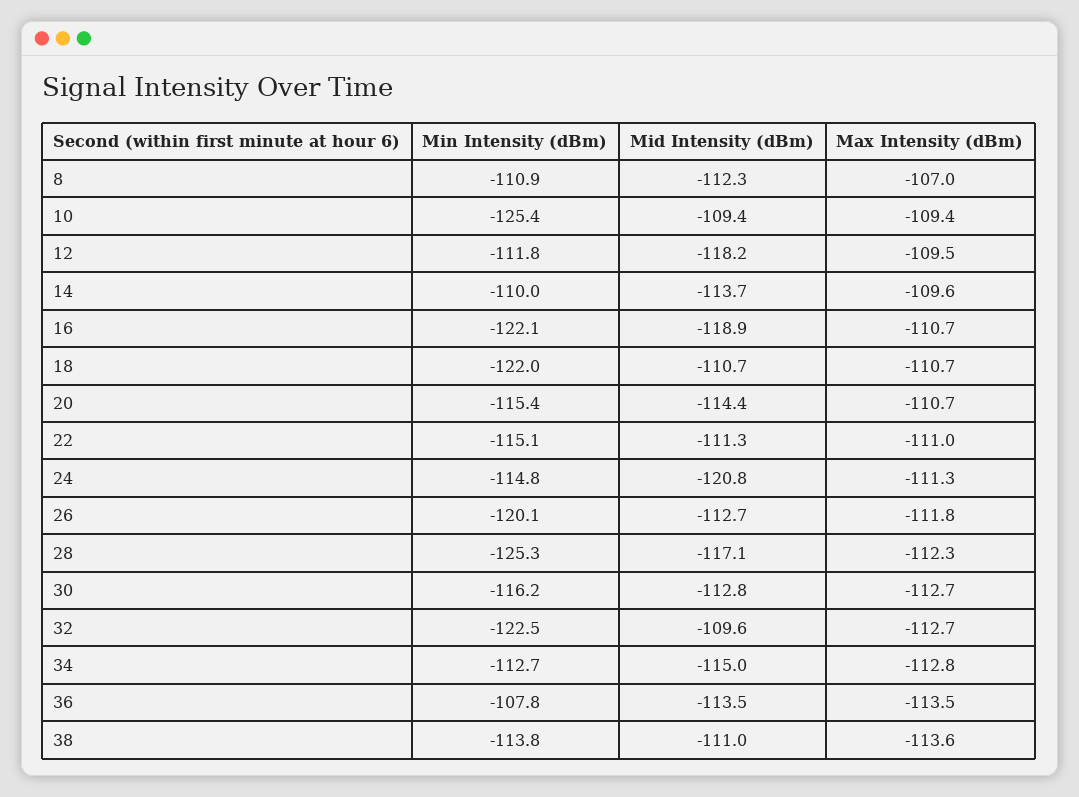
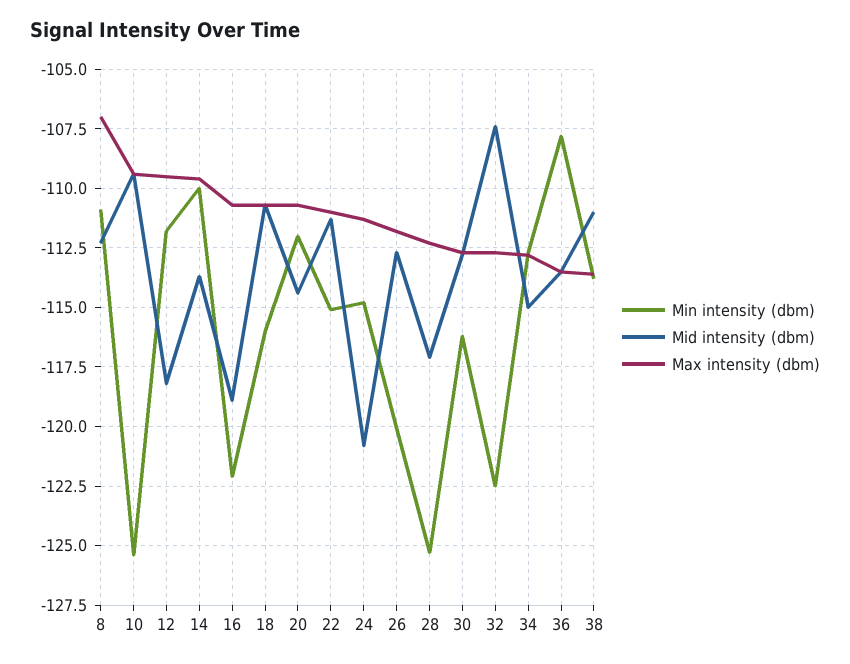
  {
    "Min Intensity (dBm)": {
      "8": -110.9,
      "10": -125.4,
      "12": -111.8,
      "14": -110,
      "16": -122.1,
-     "18": -122,
+     "18": -116,
-     "20": -115.4,
+     "20": -112,
      "22": -115.1,
      "24": -114.8,
      "26": -120.1,
      "28": -125.3,
      "30": -116.2,
      "32": -122.5,
      "34": -112.7,
      "36": -107.8,
      "38": -113.8
    },
    "Mid Intensity (dBm)": {
      "8": -112.3,
      "10": -109.4,
      "12": -118.2,
      "14": -113.7,
      "16": -118.9,
      "18": -110.7,
      "20": -114.4,
      "22": -111.3,
      "24": -120.8,
      "26": -112.7,
      "28": -117.1,
      "30": -112.8,
-     "32": -109.6,
+     "32": -107.5,
      "34": -115,
      "36": -113.5,
      "38": -111
    },
    "Max Intensity (dBm)": {
      "8": -107,
      "10": -109.4,
      "12": -109.5,
      "14": -109.6,
      "16": -110.7,
      "18": -110.7,
      "20": -110.7,
      "22": -111,
      "24": -111.3,
      "26": -111.8,
      "28": -112.3,
      "30": -112.7,
      "32": -112.7,
      "34": -112.8,
      "36": -113.5,
      "38": -113.6
    }
  }

